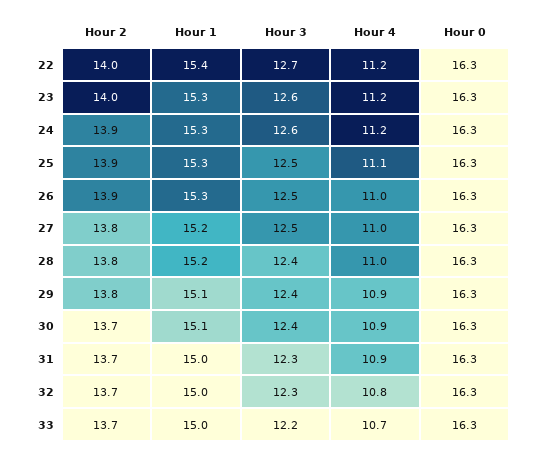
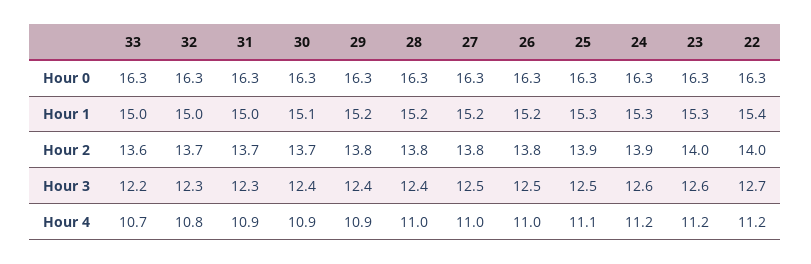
  {
    "Hour 2": {
      "22": 14,
      "23": 14,
      "24": 13.9,
      "25": 13.9,
-     "26": 13.9,
+     "26": 13.8,
      "27": 13.8,
      "28": 13.8,
      "29": 13.8,
      "30": 13.7,
      "31": 13.7,
      "32": 13.7,
-     "33": 13.7
+     "33": 13.6
    },
    "Hour 1": {
      "22": 15.4,
      "23": 15.3,
      "24": 15.3,
      "25": 15.3,
-     "26": 15.3,
+     "26": 15.2,
      "27": 15.2,
      "28": 15.2,
-     "29": 15.1,
+     "29": 15.2,
      "30": 15.1,
      "31": 15,
      "32": 15,
      "33": 15
    },
    "Hour 3": {
      "22": 12.7,
      "23": 12.6,
      "24": 12.6,
      "25": 12.5,
      "26": 12.5,
      "27": 12.5,
      "28": 12.4,
      "29": 12.4,
      "30": 12.4,
      "31": 12.3,
      "32": 12.3,
      "33": 12.2
    },
    "Hour 4": {
      "22": 11.2,
      "23": 11.2,
      "24": 11.2,
      "25": 11.1,
      "26": 11,
      "27": 11,
      "28": 11,
      "29": 10.9,
      "30": 10.9,
      "31": 10.9,
      "32": 10.8,
      "33": 10.7
    },
    "Hour 0": {
      "22": 16.3,
      "23": 16.3,
      "24": 16.3,
      "25": 16.3,
      "26": 16.3,
      "27": 16.3,
      "28": 16.3,
      "29": 16.3,
      "30": 16.3,
      "31": 16.3,
      "32": 16.3,
      "33": 16.3
    }
  }

